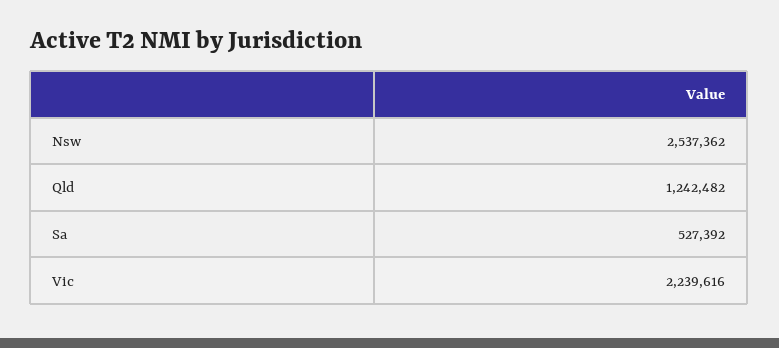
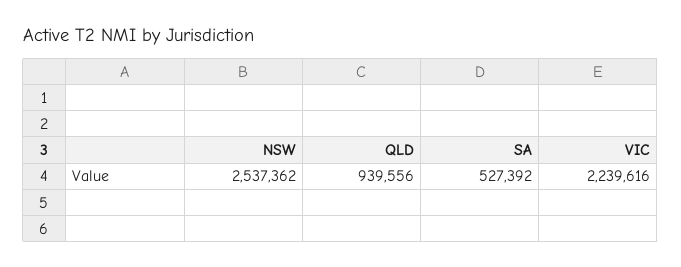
  {
    "Nsw": 2537362,
-   "Qld": 1242482,
+   "Qld": 939556,
    "Sa": 527392,
    "Vic": 2239616
  }

